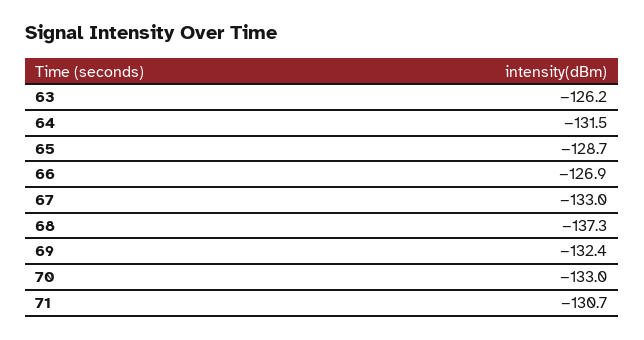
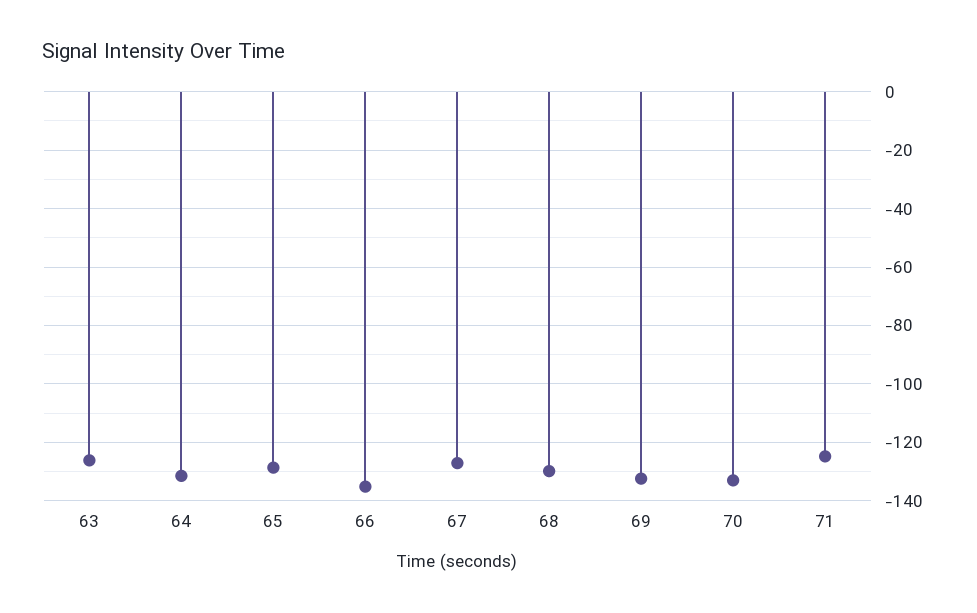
  {
    "63": -126.2,
    "64": -131.5,
    "65": -128.7,
-   "66": -126.9,
+   "66": -135,
-   "67": -133,
+   "67": -127.5,
-   "68": -137.3,
+   "68": -130,
    "69": -132.4,
    "70": -133,
-   "71": -130.7
+   "71": -125
  }

